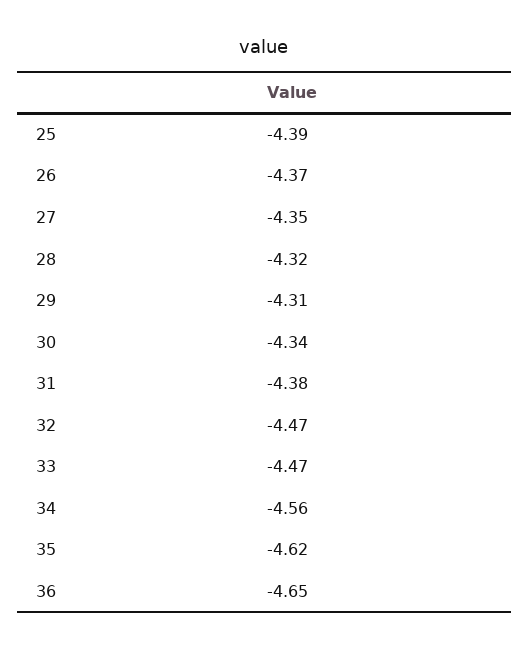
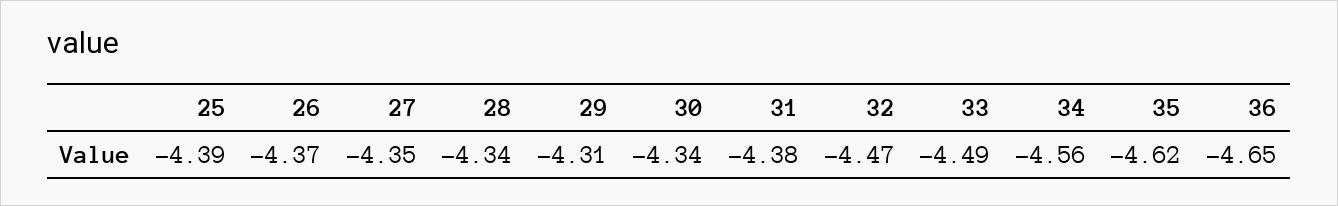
  {
    "25": -4.39,
    "26": -4.37,
    "27": -4.35,
-   "28": -4.32,
+   "28": -4.34,
    "29": -4.31,
    "30": -4.34,
    "31": -4.38,
    "32": -4.47,
-   "33": -4.47,
+   "33": -4.49,
    "34": -4.56,
    "35": -4.62,
    "36": -4.65
  }

